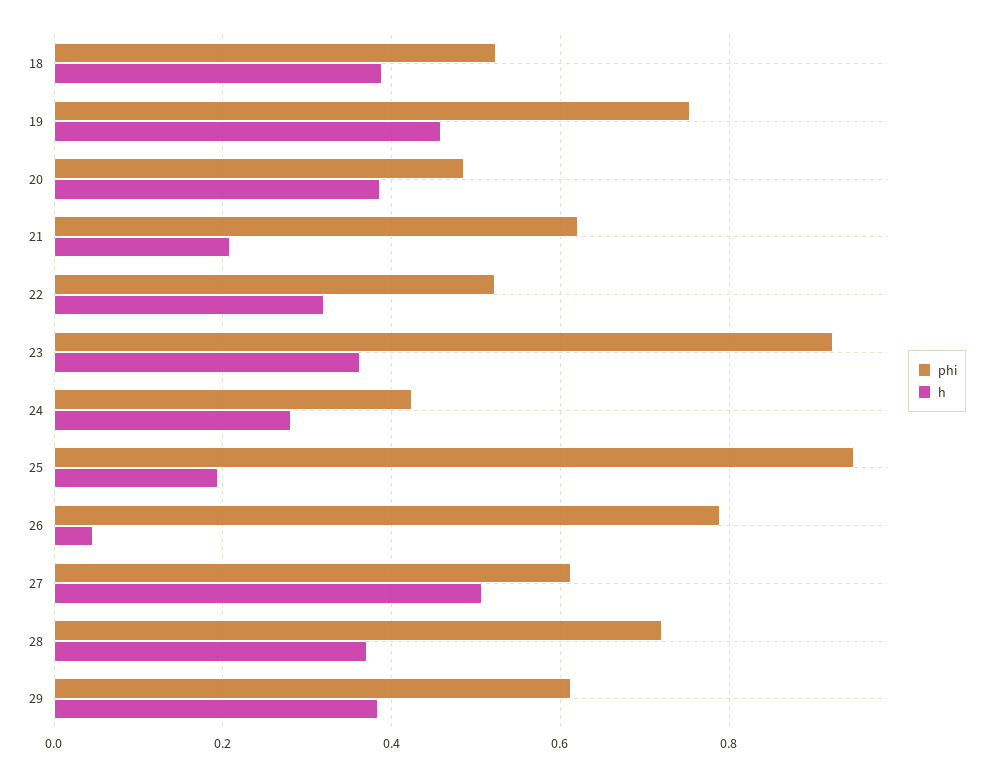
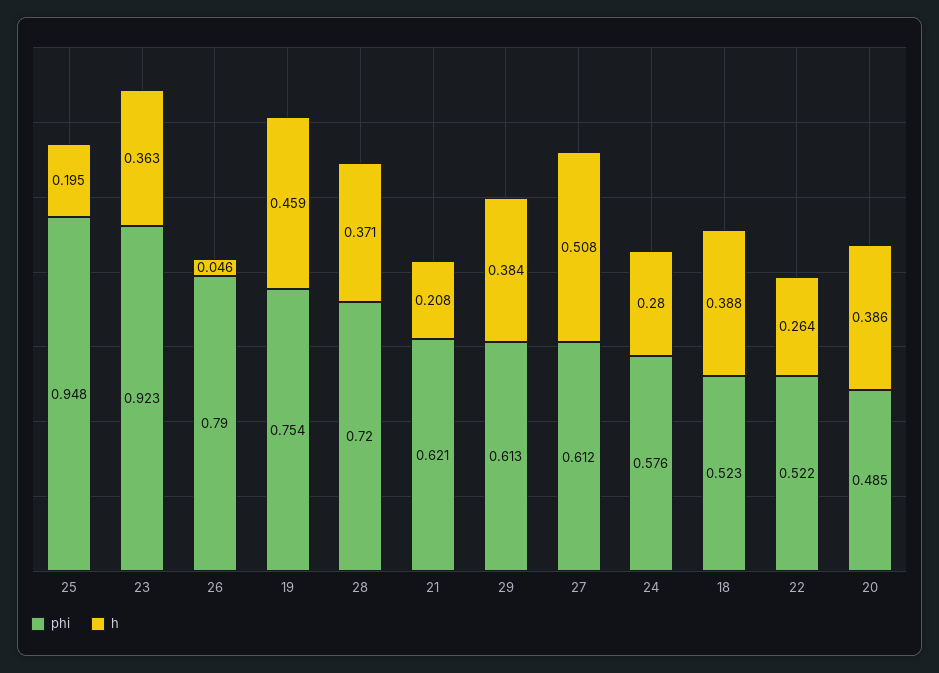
  {
    "phi": {
      "18": 0.523,
      "19": 0.754,
      "20": 0.485,
      "21": 0.621,
      "22": 0.522,
      "23": 0.923,
-     "24": 0.42,
+     "24": 0.576,
      "25": 0.948,
      "26": 0.79,
      "27": 0.612,
      "28": 0.72,
      "29": 0.613
    },
    "h": {
      "18": 0.388,
      "19": 0.459,
      "20": 0.386,
      "21": 0.208,
-     "22": 0.32,
+     "22": 0.264,
      "23": 0.363,
      "24": 0.28,
      "25": 0.195,
      "26": 0.046,
      "27": 0.508,
      "28": 0.371,
      "29": 0.384
    }
  }

